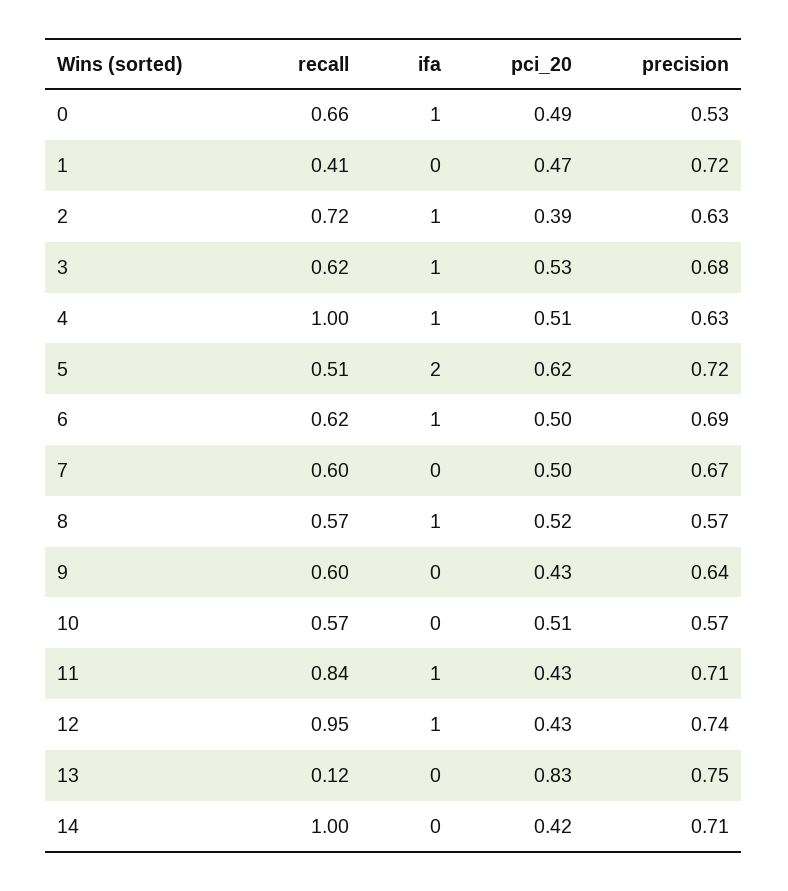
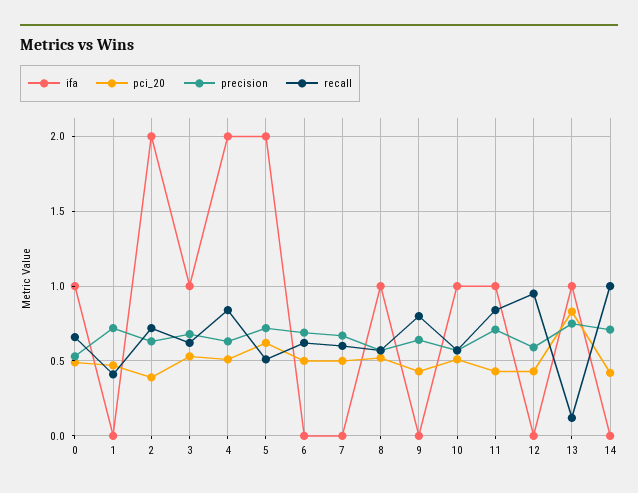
  {
    "recall": {
      "0": 0.66,
      "1": 0.41,
      "2": 0.72,
      "3": 0.62,
-     "4": 1,
+     "4": 0.85,
      "5": 0.51,
      "6": 0.62,
      "7": 0.6,
      "8": 0.57,
-     "9": 0.6,
+     "9": 0.8,
      "10": 0.57,
      "11": 0.84,
      "12": 0.95,
      "13": 0.12,
      "14": 1
    },
    "ifa": {
      "0": 1,
      "1": 0,
-     "2": 1,
+     "2": 2,
      "3": 1,
-     "4": 1,
+     "4": 2,
      "5": 2,
-     "6": 1,
+     "6": 0,
      "7": 0,
      "8": 1,
      "9": 0,
-     "10": 0,
+     "10": 1,
      "11": 1,
-     "12": 1,
+     "12": 0,
-     "13": 0,
+     "13": 1,
      "14": 0
    },
    "pci_20": {
      "0": 0.49,
      "1": 0.47,
      "2": 0.39,
      "3": 0.53,
      "4": 0.51,
      "5": 0.62,
      "6": 0.5,
      "7": 0.5,
      "8": 0.52,
      "9": 0.43,
      "10": 0.51,
      "11": 0.43,
      "12": 0.43,
      "13": 0.83,
      "14": 0.42
    },
    "precision": {
      "0": 0.53,
      "1": 0.72,
      "2": 0.63,
      "3": 0.68,
      "4": 0.63,
      "5": 0.72,
      "6": 0.69,
      "7": 0.67,
      "8": 0.57,
      "9": 0.64,
      "10": 0.57,
      "11": 0.71,
-     "12": 0.74,
+     "12": 0.6,
      "13": 0.75,
      "14": 0.71
    }
  }

